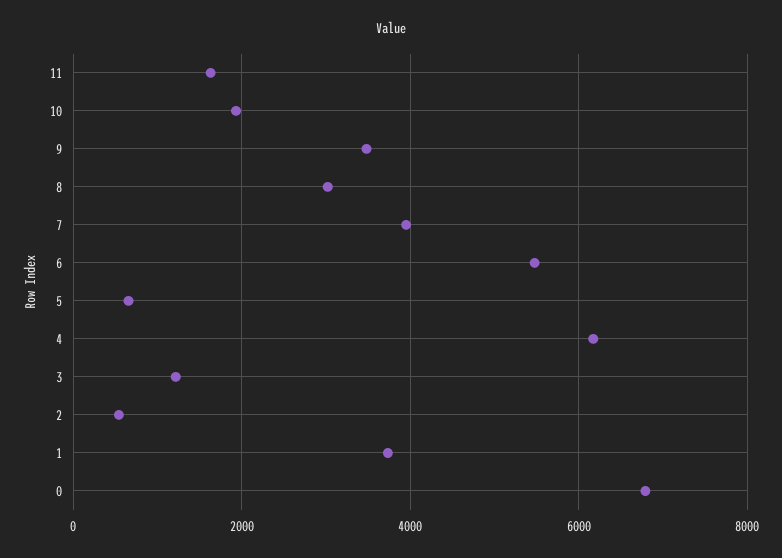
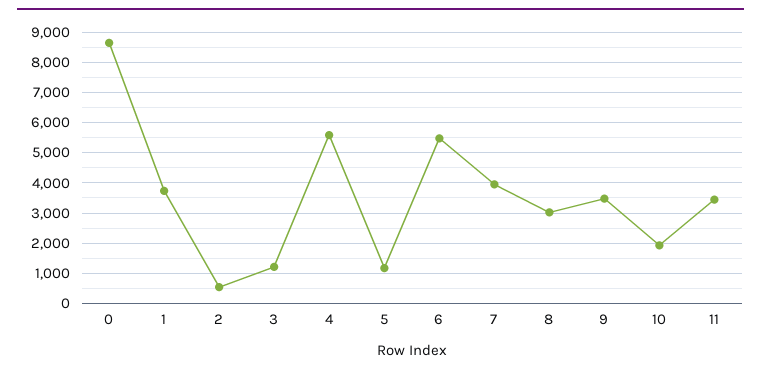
  {
-   "11": 1600,
+   "11": 3400,
    "10": 2000,
    "9": 3400,
    "8": 3000,
    "7": 4000,
    "6": 5400,
-   "5": 600,
+   "5": 1200,
-   "4": 6200,
+   "4": 5600,
    "3": 1200,
    "2": 600,
    "1": 3800,
-   "0": 6800
+   "0": 8600
  }

